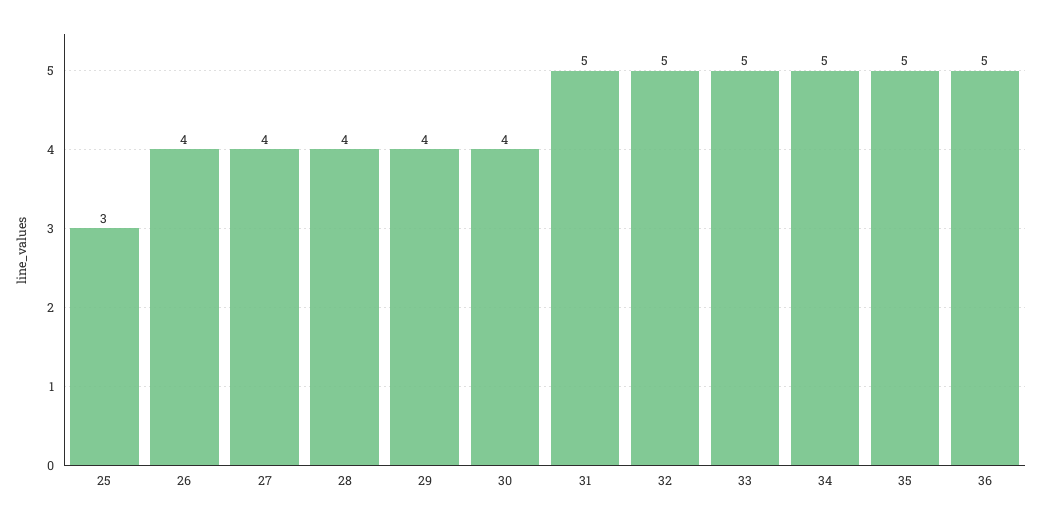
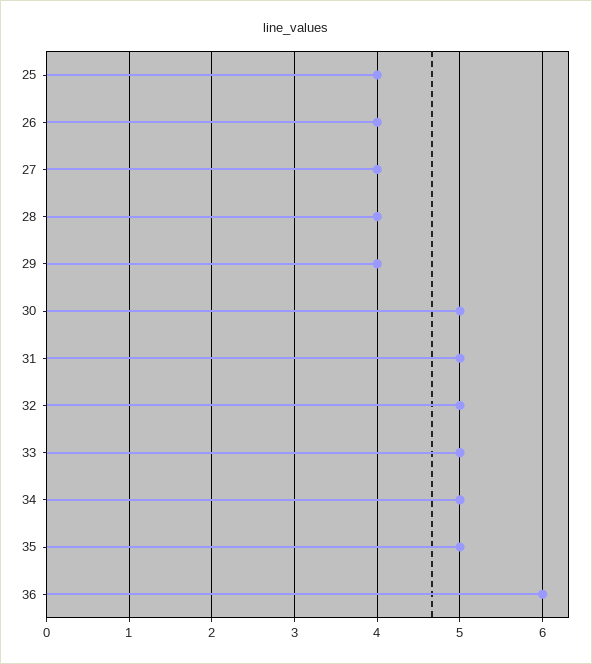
  {
-   "25": 3,
+   "25": 4,
    "26": 4,
    "27": 4,
    "28": 4,
    "29": 4,
-   "30": 4,
+   "30": 5,
    "31": 5,
    "32": 5,
    "33": 5,
    "34": 5,
    "35": 5,
-   "36": 5
+   "36": 6
  }

